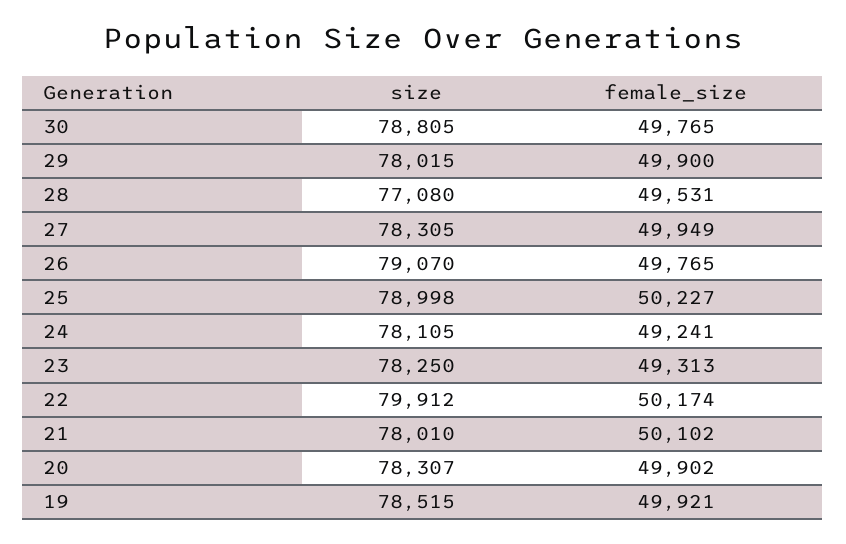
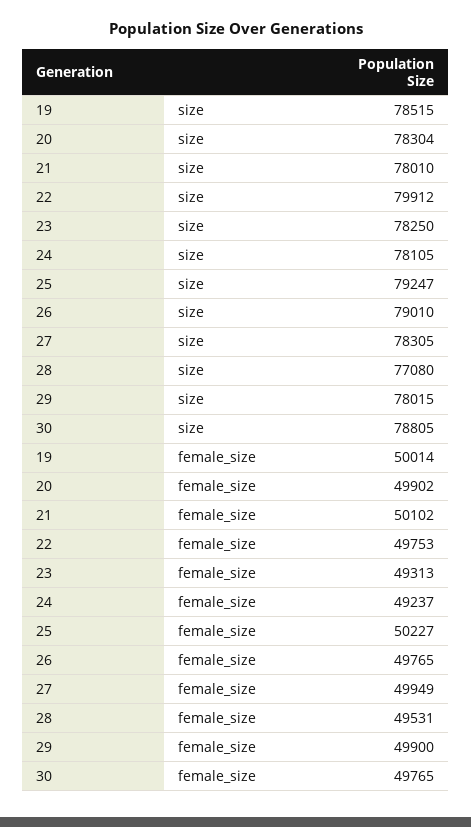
  {
    "size": {
      "30": 78805,
      "29": 78015,
      "28": 77080,
      "27": 78305,
-     "26": 79070,
+     "26": 79010,
-     "25": 78998,
+     "25": 79247,
      "24": 78105,
      "23": 78250,
      "22": 79912,
      "21": 78010,
-     "20": 78307,
+     "20": 78304,
      "19": 78515
    },
    "female_size": {
      "30": 49765,
      "29": 49900,
      "28": 49531,
      "27": 49949,
      "26": 49765,
      "25": 50227,
-     "24": 49241,
+     "24": 49237,
      "23": 49313,
-     "22": 50174,
+     "22": 49753,
      "21": 50102,
      "20": 49902,
-     "19": 49921
+     "19": 50014
    }
  }

